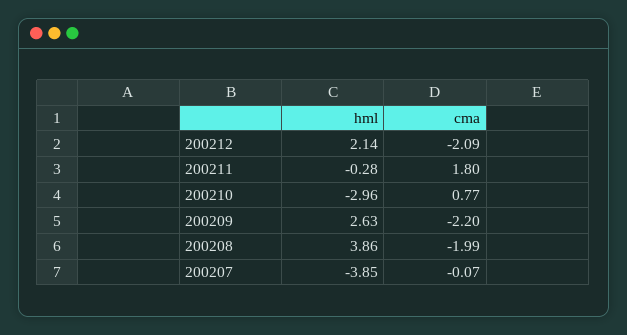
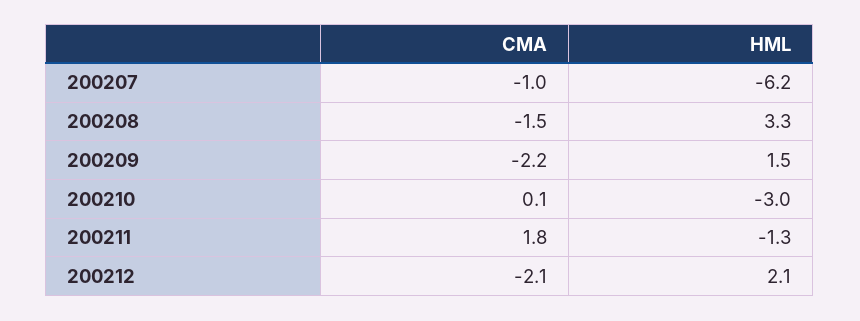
  {
    "hml": {
      "200212": 2.14,
-     "200211": -0.28,
+     "200211": -1.3,
      "200210": -2.96,
-     "200209": 2.63,
+     "200209": 1.5,
-     "200208": 3.86,
+     "200208": 3.3,
-     "200207": -3.85
+     "200207": -6.2
    },
    "cma": {
      "200212": -2.09,
      "200211": 1.8,
-     "200210": 0.77,
+     "200210": 0.1,
      "200209": -2.2,
-     "200208": -1.99,
+     "200208": -1.5,
-     "200207": -0.07
+     "200207": -1
    }
  }

